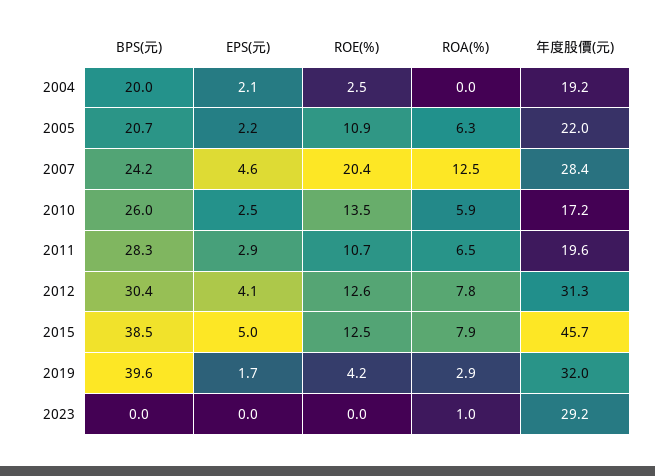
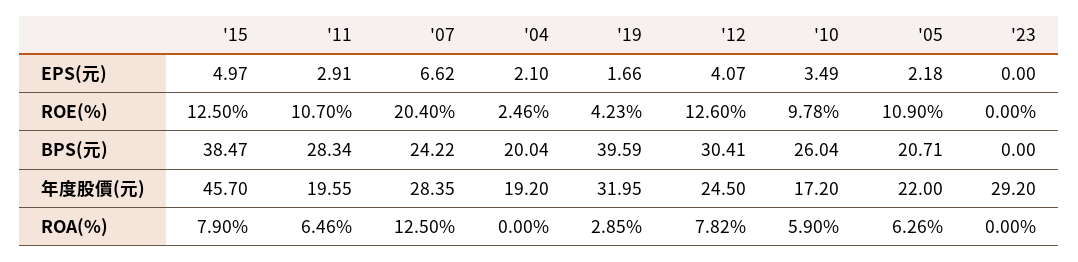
  {
    "BPS(元)": {
      "2004": 20.04,
      "2005": 20.71,
      "2007": 24.22,
      "2010": 26.04,
      "2011": 28.34,
      "2012": 30.41,
      "2015": 38.47,
      "2019": 39.59,
      "2023": 0
    },
    "EPS(元)": {
      "2004": 2.1,
      "2005": 2.18,
-     "2007": 4.6,
+     "2007": 6.62,
-     "2010": 2.5,
+     "2010": 3.49,
      "2011": 2.91,
      "2012": 4.07,
      "2015": 4.97,
      "2019": 1.66,
      "2023": 0
    },
    "ROE(%)": {
      "2004": 2.46,
      "2005": 10.9,
      "2007": 20.4,
-     "2010": 13.5,
+     "2010": 9.78,
      "2011": 10.7,
      "2012": 12.6,
      "2015": 12.5,
      "2019": 4.23,
      "2023": 0
    },
    "ROA(%)": {
      "2004": 0,
      "2005": 6.26,
      "2007": 12.5,
      "2010": 5.9,
      "2011": 6.46,
      "2012": 7.82,
      "2015": 7.9,
      "2019": 2.85,
-     "2023": 1
+     "2023": 0
    },
    "年度股價(元)": {
      "2004": 19.2,
      "2005": 22,
      "2007": 28.35,
      "2010": 17.2,
      "2011": 19.55,
-     "2012": 31.3,
+     "2012": 24.5,
      "2015": 45.7,
      "2019": 31.95,
      "2023": 29.2
    }
  }

